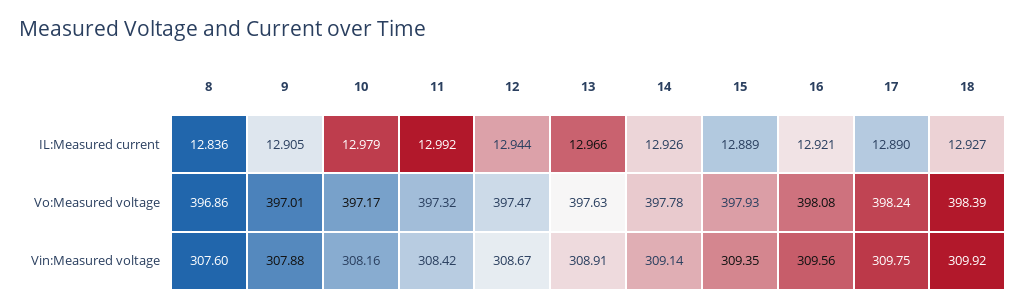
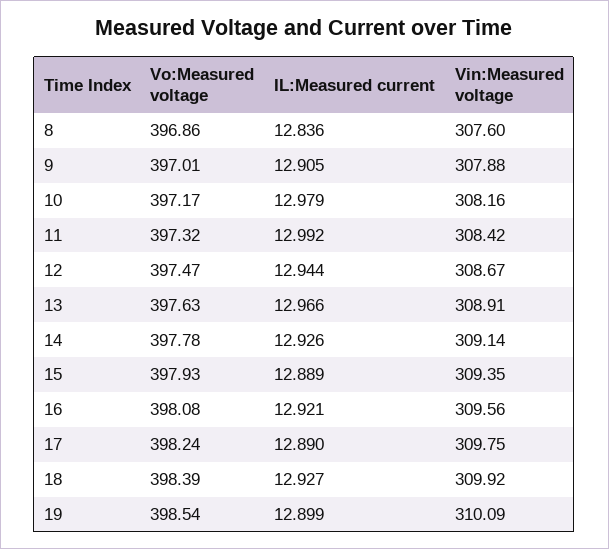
  {
    "8": {
      "IL:Measured current": 12.836,
      "Vo:Measured voltage": 396.86,
      "Vin:Measured voltage": 307.6
    },
    "9": {
      "IL:Measured current": 12.905,
      "Vo:Measured voltage": 397.01,
      "Vin:Measured voltage": 307.88
    },
    "10": {
      "IL:Measured current": 12.979,
      "Vo:Measured voltage": 397.17,
      "Vin:Measured voltage": 308.16
    },
    "11": {
      "IL:Measured current": 12.992,
      "Vo:Measured voltage": 397.32,
      "Vin:Measured voltage": 308.42
    },
    "12": {
      "IL:Measured current": 12.944,
      "Vo:Measured voltage": 397.47,
      "Vin:Measured voltage": 308.67
    },
    "13": {
      "IL:Measured current": 12.966,
      "Vo:Measured voltage": 397.63,
      "Vin:Measured voltage": 308.91
    },
    "14": {
      "IL:Measured current": 12.926,
      "Vo:Measured voltage": 397.78,
      "Vin:Measured voltage": 309.14
    },
    "15": {
      "IL:Measured current": 12.889,
      "Vo:Measured voltage": 397.93,
      "Vin:Measured voltage": 309.35
    },
    "16": {
      "IL:Measured current": 12.921,
      "Vo:Measured voltage": 398.08,
      "Vin:Measured voltage": 309.56
    },
    "17": {
      "IL:Measured current": 12.89,
      "Vo:Measured voltage": 398.24,
      "Vin:Measured voltage": 309.75
    },
    "18": {
      "IL:Measured current": 12.927,
      "Vo:Measured voltage": 398.39,
      "Vin:Measured voltage": 309.92
-   }
+   },
+   "19": {
+     "Vo:Measured voltage": 398.54,
+     "IL:Measured current": 12.899,
+     "Vin:Measured voltage": 310.09
+   }
  }

